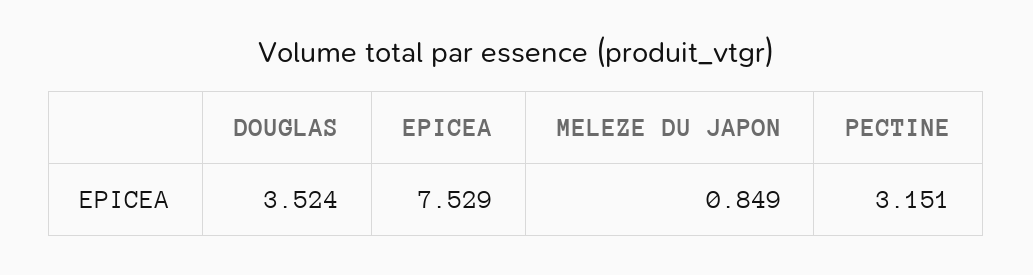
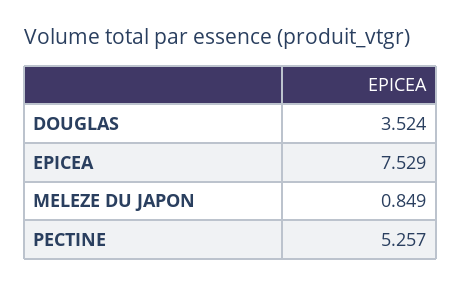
  {
    "DOUGLAS": 3.524,
    "EPICEA": 7.529,
    "MELEZE DU JAPON": 0.849,
-   "PECTINE": 3.151
+   "PECTINE": 5.257
  }

